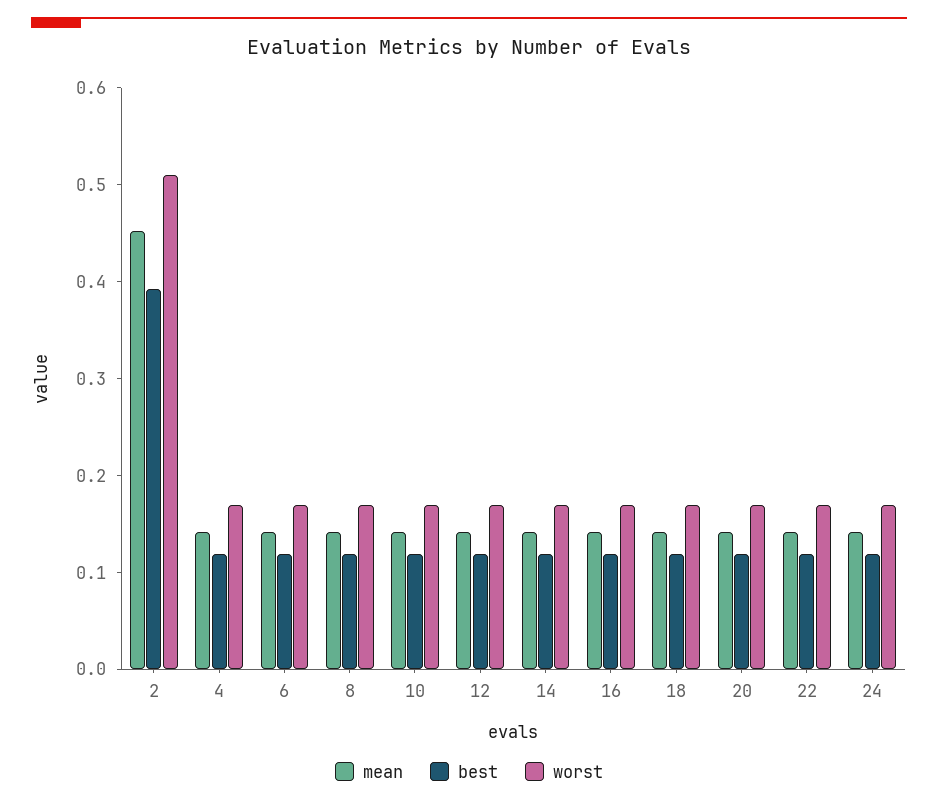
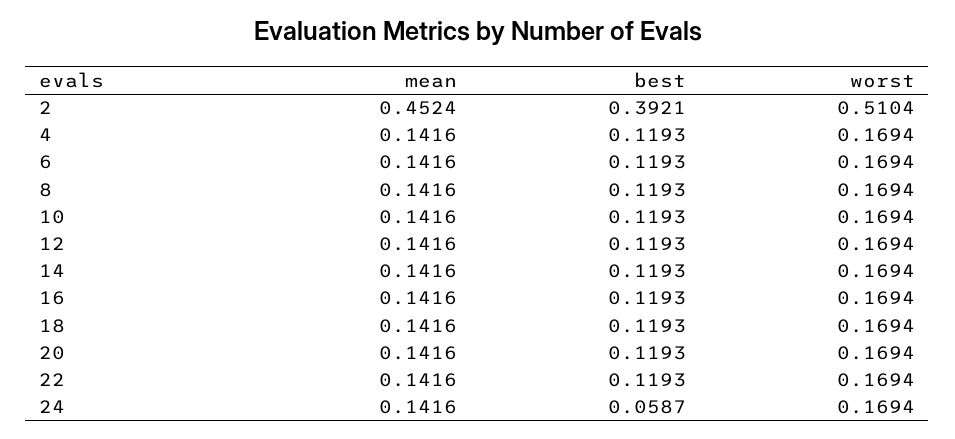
  {
    "mean": {
      "2": 0.4524,
      "4": 0.1416,
      "6": 0.1416,
      "8": 0.1416,
      "10": 0.1416,
      "12": 0.1416,
      "14": 0.1416,
      "16": 0.1416,
      "18": 0.1416,
      "20": 0.1416,
      "22": 0.1416,
      "24": 0.1416
    },
    "best": {
      "2": 0.3921,
      "4": 0.1193,
      "6": 0.1193,
      "8": 0.1193,
      "10": 0.1193,
      "12": 0.1193,
      "14": 0.1193,
      "16": 0.1193,
      "18": 0.1193,
      "20": 0.1193,
      "22": 0.1193,
-     "24": 0.12
+     "24": 0.0587
    },
    "worst": {
      "2": 0.5104,
      "4": 0.1694,
      "6": 0.1694,
      "8": 0.1694,
      "10": 0.1694,
      "12": 0.1694,
      "14": 0.1694,
      "16": 0.1694,
      "18": 0.1694,
      "20": 0.1694,
      "22": 0.1694,
      "24": 0.1694
    }
  }

